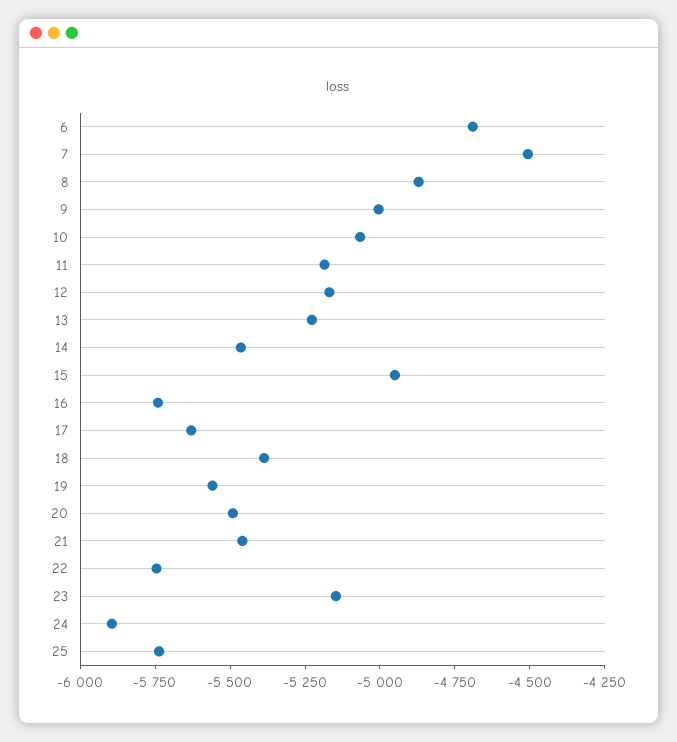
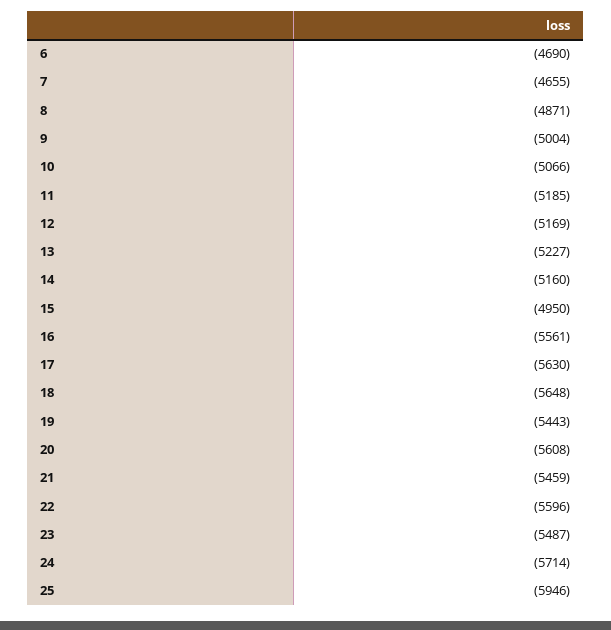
  {
    "6": -4690,
-   "7": -4500,
+   "7": -4655,
    "8": -4871,
    "9": -5004,
    "10": -5066,
    "11": -5185,
    "12": -5169,
    "13": -5227,
-   "14": -5450,
+   "14": -5160,
    "15": -4950,
-   "16": -5750,
+   "16": -5561,
    "17": -5630,
-   "18": -5400,
+   "18": -5648,
-   "19": -5550,
+   "19": -5443,
-   "20": -5500,
+   "20": -5608,
    "21": -5459,
-   "22": -5750,
+   "22": -5596,
-   "23": -5150,
+   "23": -5487,
-   "24": -5900,
+   "24": -5714,
-   "25": -5750
+   "25": -5946
  }

